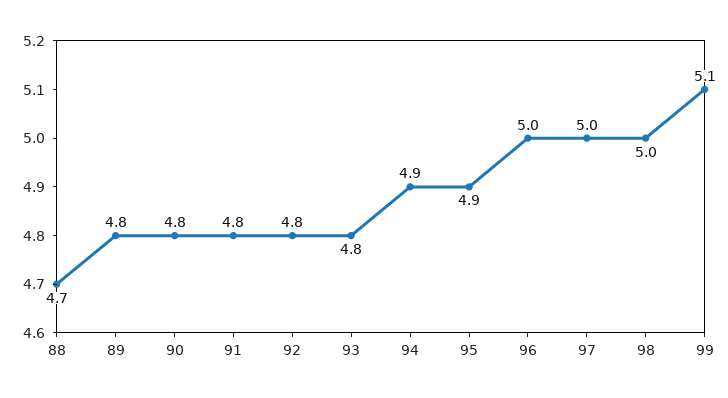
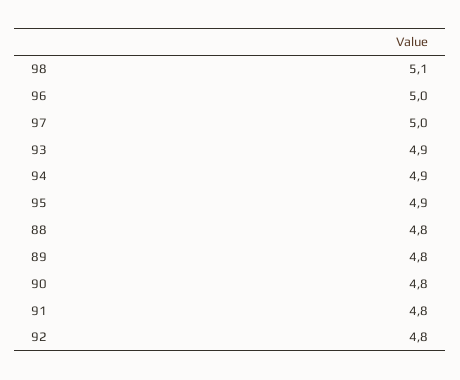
  {
-   "88": 4.7,
+   "88": 4.8,
    "89": 4.8,
    "90": 4.8,
    "91": 4.8,
    "92": 4.8,
-   "93": 4.8,
+   "93": 4.9,
    "94": 4.9,
    "95": 4.9,
    "96": 5,
    "97": 5,
-   "98": 5,
+   "98": 5.1
-   "99": 5.1
  }

